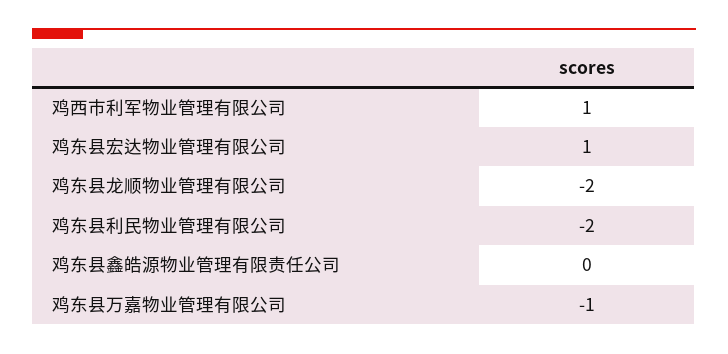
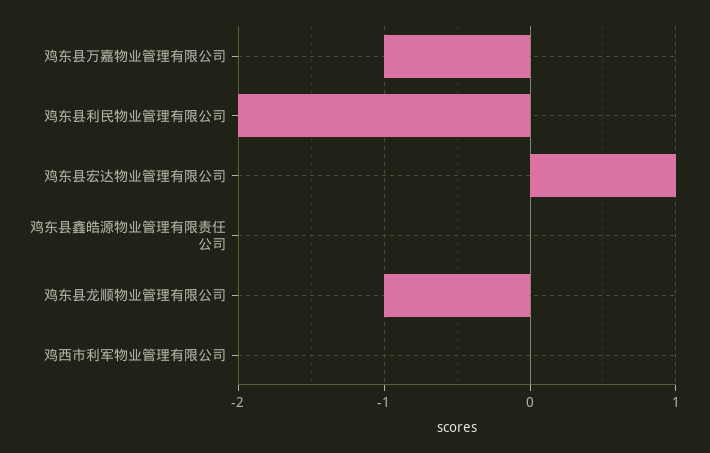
  {
-   "鸡西市利军物业管理有限公司": 1,
+   "鸡西市利军物业管理有限公司": 0,
    "鸡东县宏达物业管理有限公司": 1,
-   "鸡东县龙顺物业管理有限公司": -2,
+   "鸡东县龙顺物业管理有限公司": -1,
    "鸡东县利民物业管理有限公司": -2,
    "鸡东县鑫皓源物业管理有限责任公司": 0,
    "鸡东县万嘉物业管理有限公司": -1
  }

